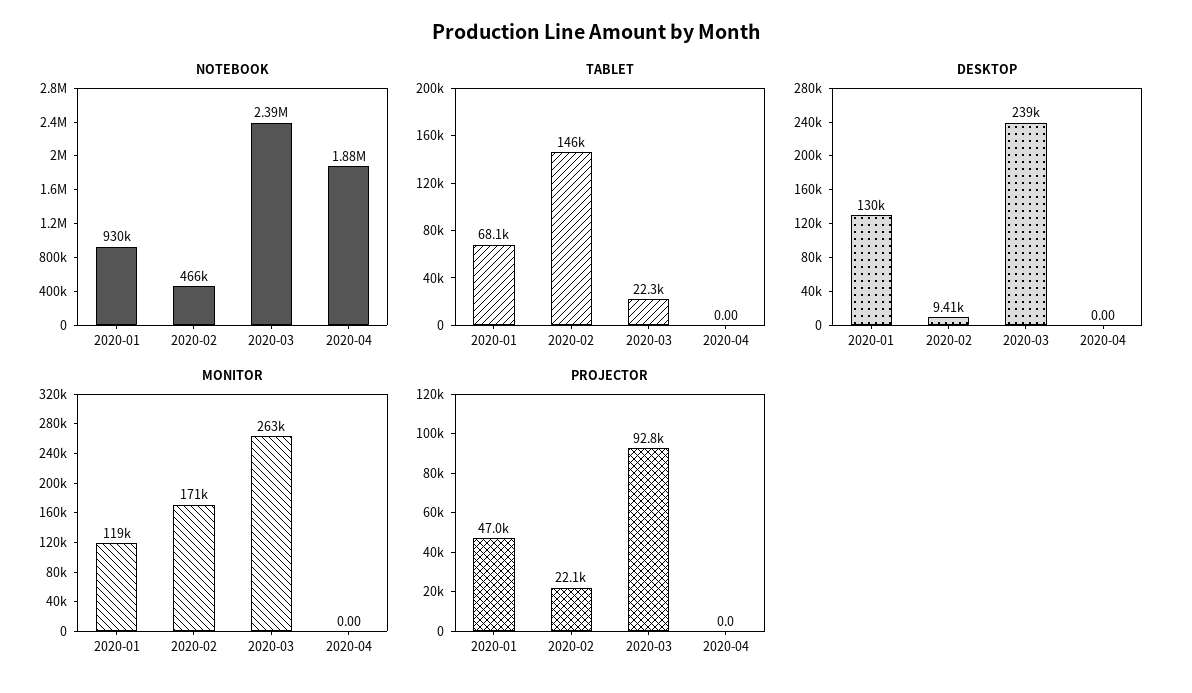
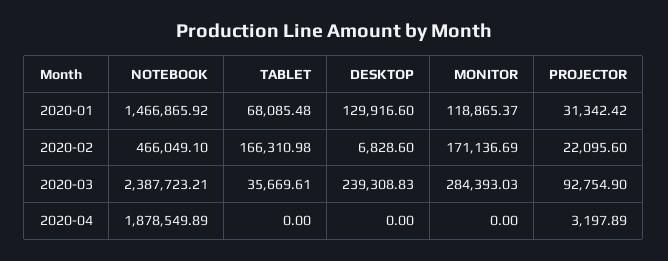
  {
    "NOTEBOOK": {
-     "2020-01": 930000,
+     "2020-01": 1466865.92,
      "2020-02": 466049.1,
      "2020-03": 2387723.21,
      "2020-04": 1878549.89
    },
    "TABLET": {
      "2020-01": 68085.48,
-     "2020-02": 146000,
+     "2020-02": 166310.98,
-     "2020-03": 22300,
+     "2020-03": 35669.61,
      "2020-04": 0
    },
    "DESKTOP": {
      "2020-01": 129916.6,
-     "2020-02": 9410,
+     "2020-02": 6828.6,
      "2020-03": 239308.83,
      "2020-04": 0
    },
    "MONITOR": {
      "2020-01": 118865.37,
      "2020-02": 171136.69,
-     "2020-03": 263000,
+     "2020-03": 284393.03,
      "2020-04": 0
    },
    "PROJECTOR": {
-     "2020-01": 47000,
+     "2020-01": 31342.42,
      "2020-02": 22095.6,
      "2020-03": 92754.9,
-     "2020-04": 0
+     "2020-04": 3197.89
    }
  }

